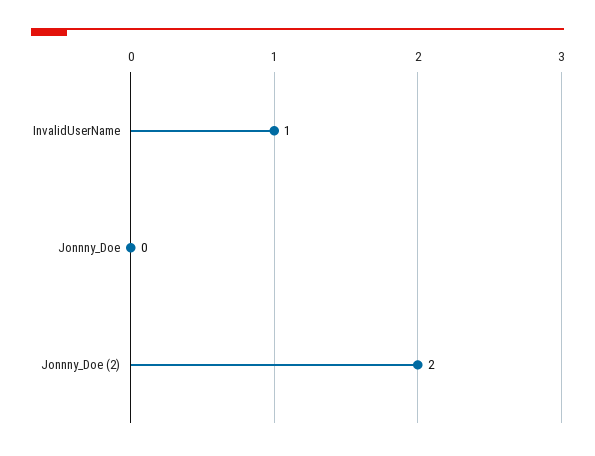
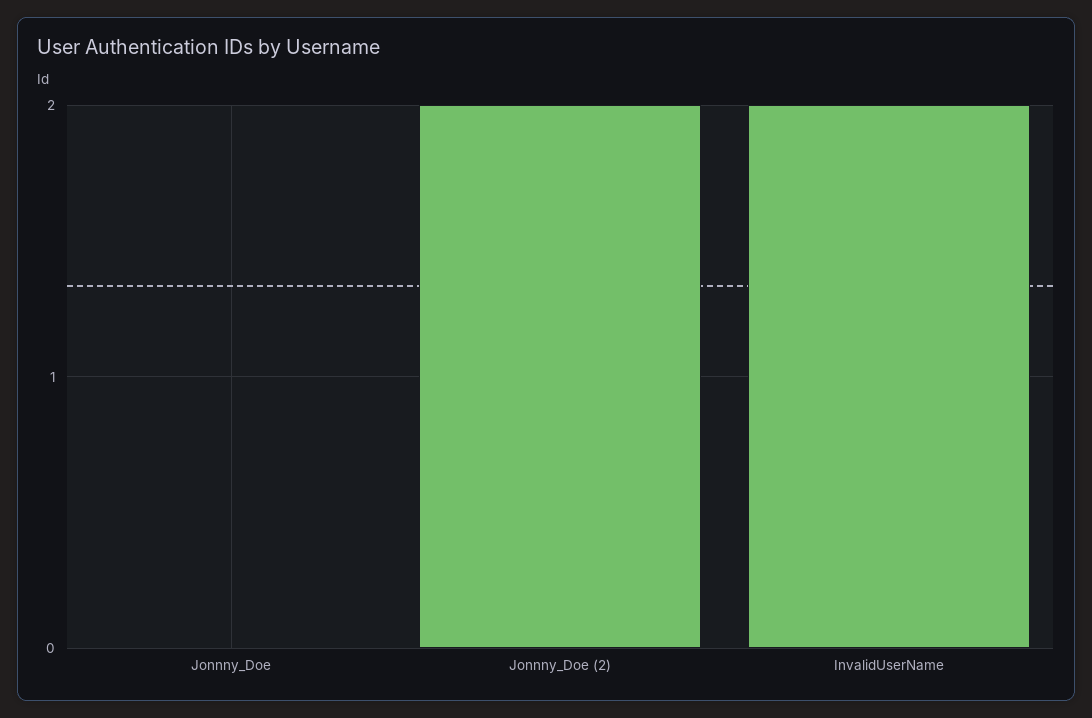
  {
-   "InvalidUserName": 1,
+   "InvalidUserName": 2,
    "Jonnny_Doe": 0,
    "Jonnny_Doe (2)": 2
  }

